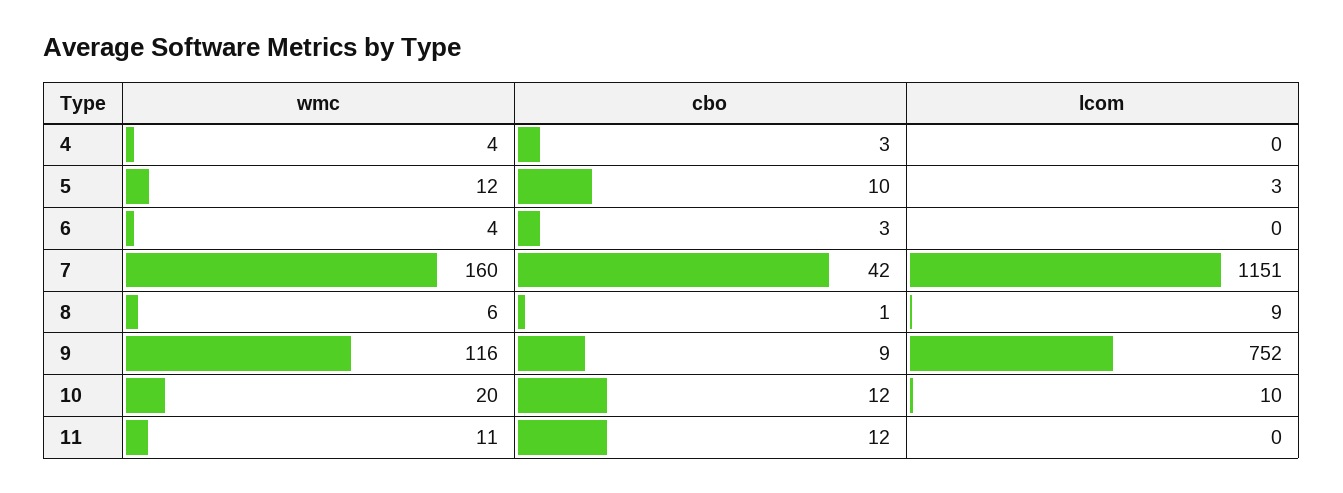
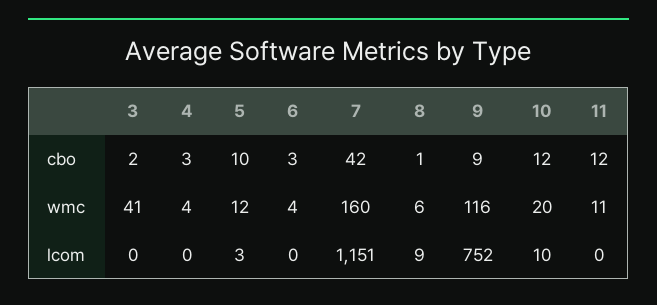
  {
    "wmc": {
      "4": 4,
      "5": 12,
      "6": 4,
      "7": 160,
      "8": 6,
      "9": 116,
      "10": 20,
-     "11": 11
+     "11": 11,
+     "3": 41
    },
    "cbo": {
      "4": 3,
      "5": 10,
      "6": 3,
      "7": 42,
      "8": 1,
      "9": 9,
      "10": 12,
-     "11": 12
+     "11": 12,
+     "3": 2
    },
    "lcom": {
      "4": 0,
      "5": 3,
      "6": 0,
      "7": 1151,
      "8": 9,
      "9": 752,
      "10": 10,
-     "11": 0
+     "11": 0,
+     "3": 0
    }
  }

